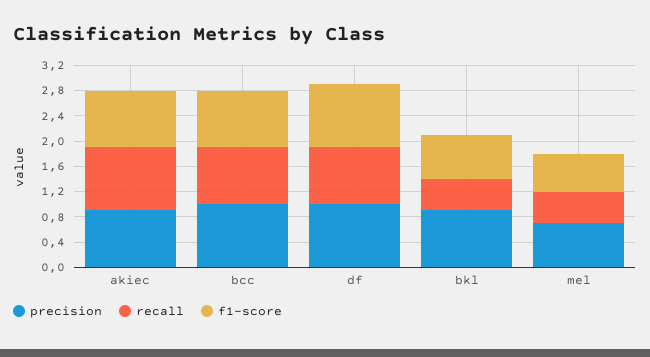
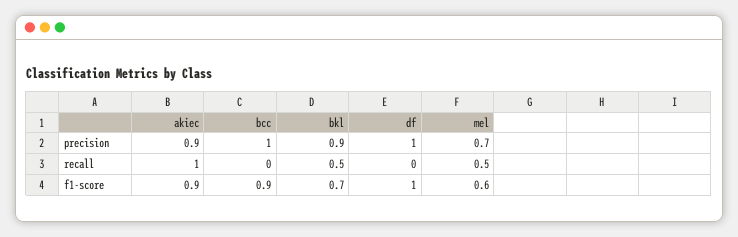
  {
    "precision": {
      "akiec": 0.9,
      "bcc": 1,
      "df": 1,
      "bkl": 0.9,
      "mel": 0.7
    },
    "recall": {
      "akiec": 1,
-     "bcc": 0.8,
+     "bcc": 0,
-     "df": 0.8,
+     "df": 0,
      "bkl": 0.5,
      "mel": 0.5
    },
    "f1-score": {
      "akiec": 0.9,
      "bcc": 0.9,
      "df": 1,
      "bkl": 0.7,
      "mel": 0.6
    }
  }

